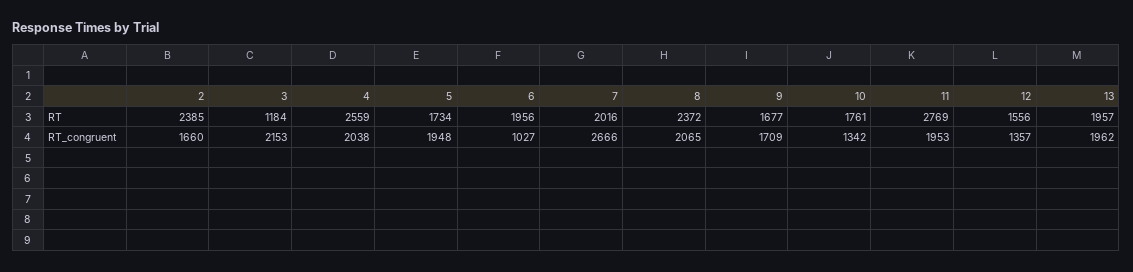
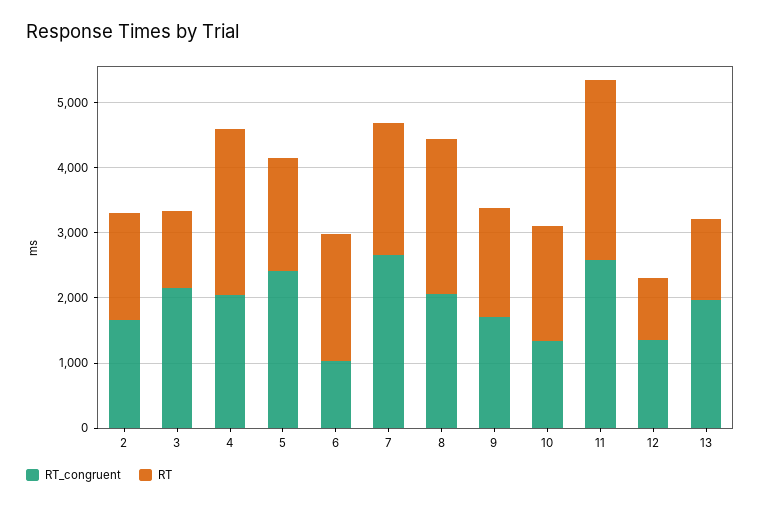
  {
    "RT": {
-     "2": 2385,
+     "2": 1600,
      "3": 1184,
      "4": 2559,
      "5": 1734,
      "6": 1956,
      "7": 2016,
      "8": 2372,
      "9": 1677,
      "10": 1761,
      "11": 2769,
-     "12": 1556,
+     "12": 1000,
-     "13": 1957
+     "13": 1200
    },
    "RT_congruent": {
      "2": 1660,
      "3": 2153,
      "4": 2038,
-     "5": 1948,
+     "5": 2400,
      "6": 1027,
      "7": 2666,
      "8": 2065,
      "9": 1709,
      "10": 1342,
-     "11": 1953,
+     "11": 2600,
      "12": 1357,
      "13": 1962
    }
  }

